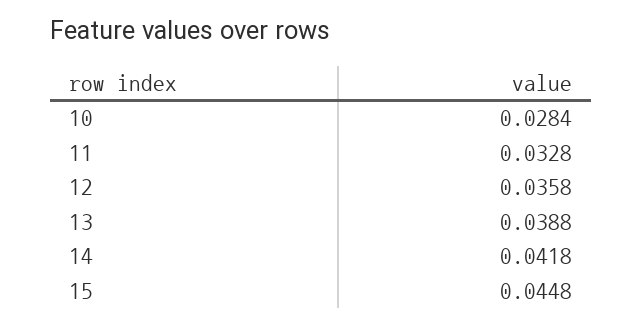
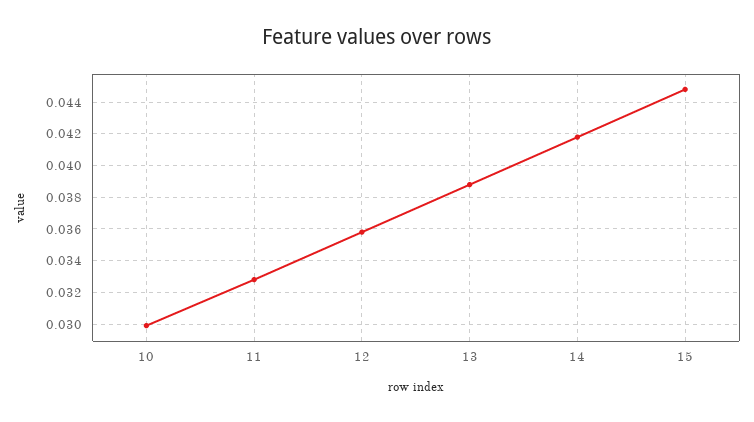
  {
-   "10": 0.0284,
+   "10": 0.03,
    "11": 0.0328,
    "12": 0.0358,
    "13": 0.0388,
    "14": 0.0418,
    "15": 0.0448
  }

